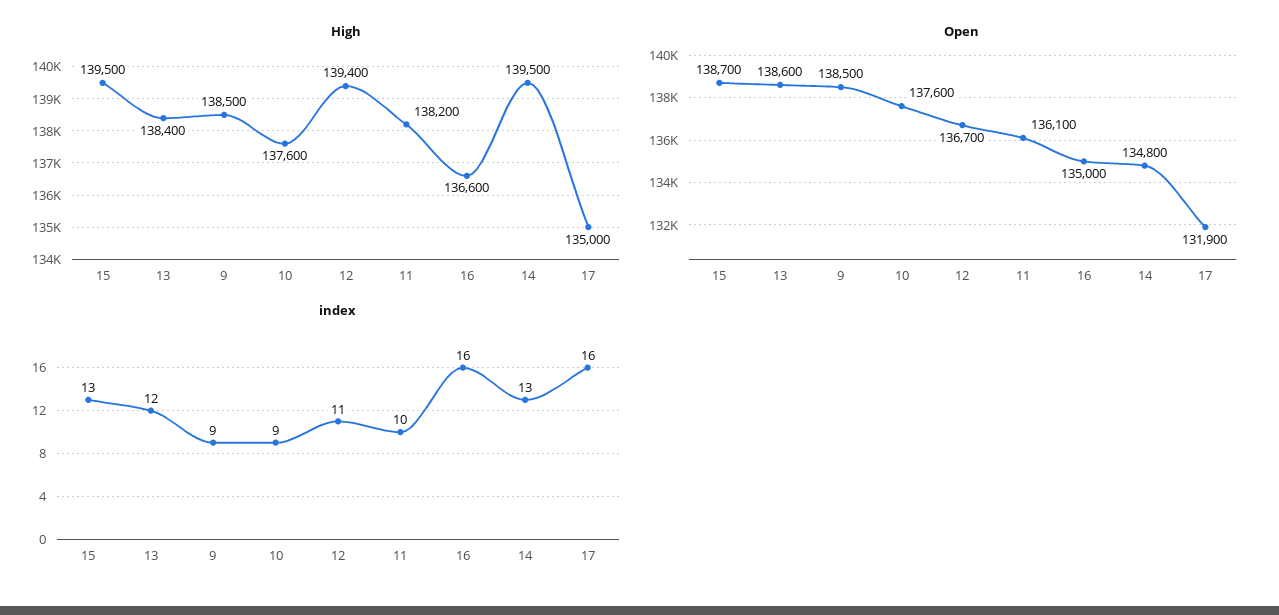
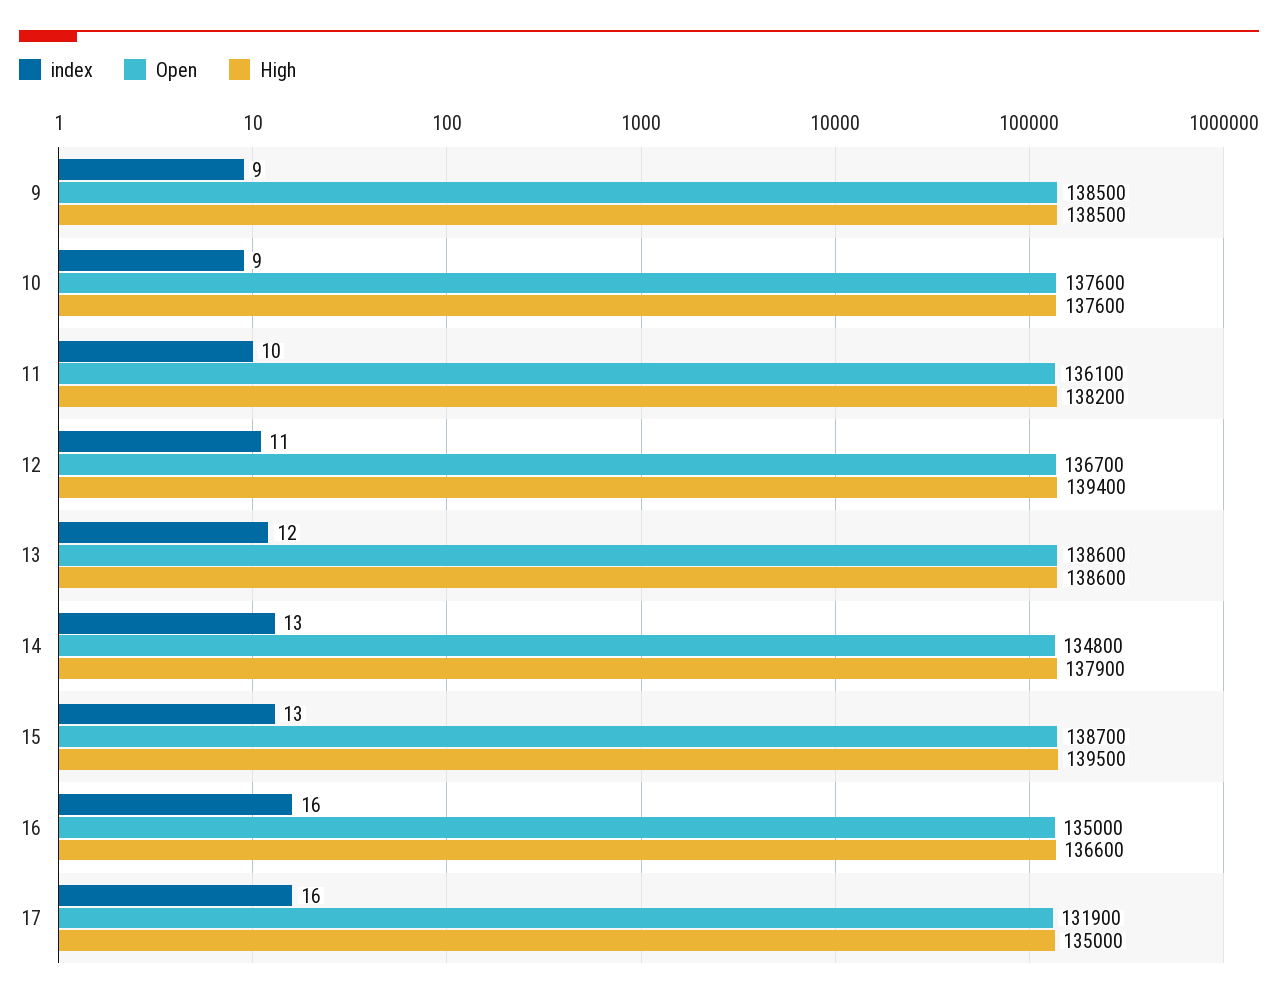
  {
    "High": {
      "15": 139500,
-     "13": 138400,
+     "13": 138600,
      "9": 138500,
      "10": 137600,
      "12": 139400,
      "11": 138200,
      "16": 136600,
-     "14": 139500,
+     "14": 137900,
      "17": 135000
    },
    "Open": {
      "15": 138700,
      "13": 138600,
      "9": 138500,
      "10": 137600,
      "12": 136700,
      "11": 136100,
      "16": 135000,
      "14": 134800,
      "17": 131900
    },
    "index": {
      "15": 13,
      "13": 12,
      "9": 9,
      "10": 9,
      "12": 11,
      "11": 10,
      "16": 16,
      "14": 13,
      "17": 16
    }
  }

